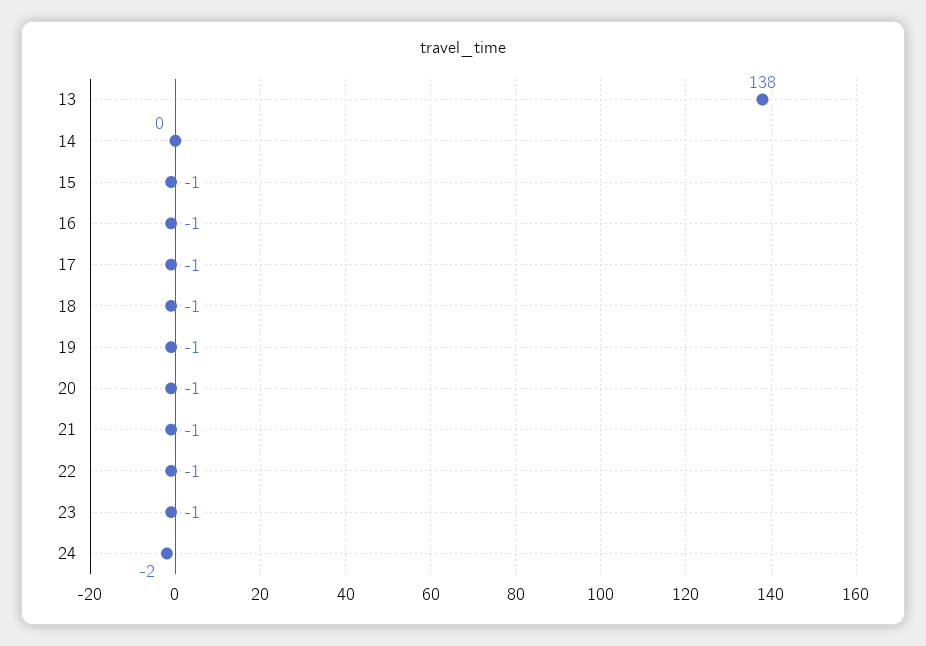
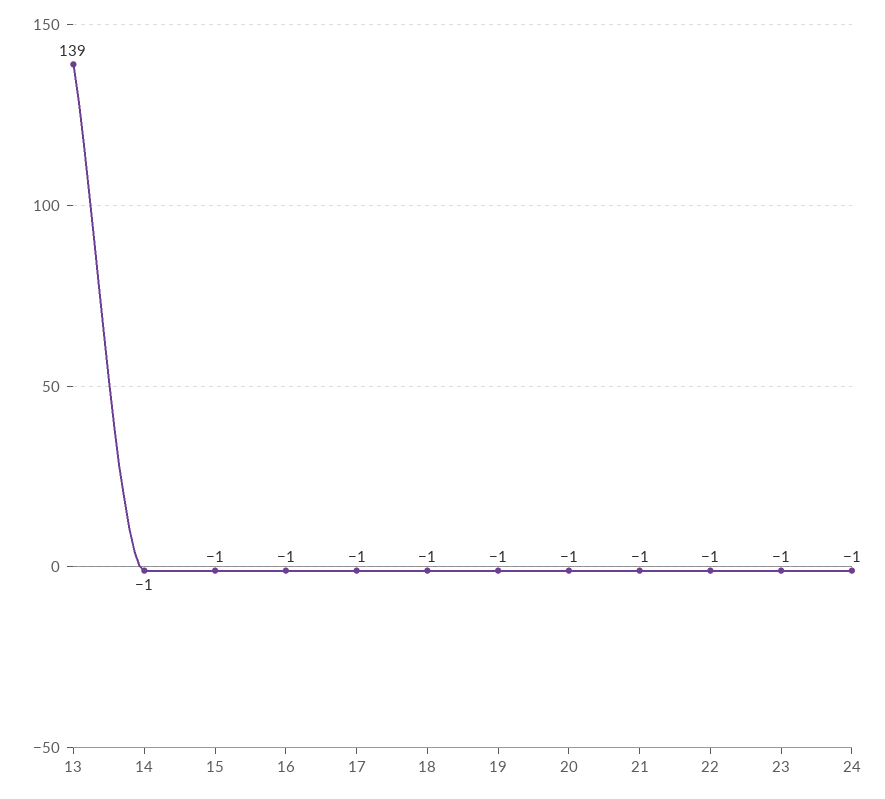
  {
-   "13": 138,
+   "13": 139,
-   "14": 0,
+   "14": -1,
    "15": -1,
    "16": -1,
    "17": -1,
    "18": -1,
    "19": -1,
    "20": -1,
    "21": -1,
    "22": -1,
    "23": -1,
-   "24": -2
+   "24": -1
  }

